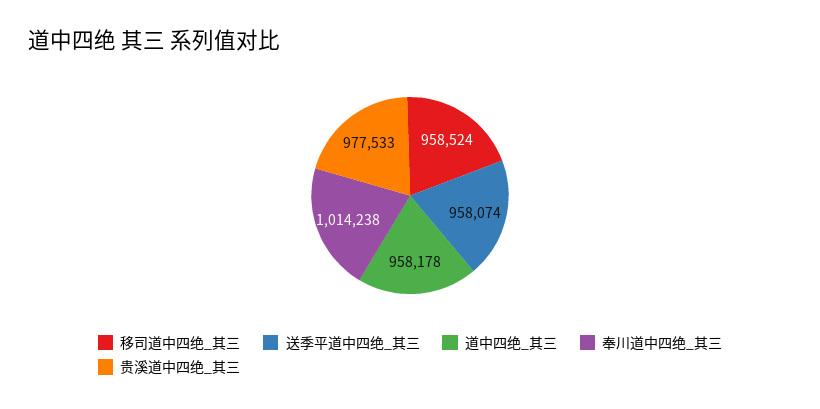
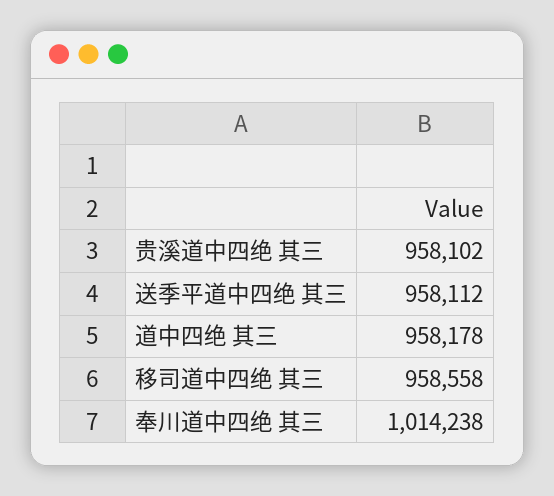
  {
-   "移司道中四绝_其三": 958524,
+   "移司道中四绝_其三": 958558,
-   "送季平道中四绝_其三": 958074,
+   "送季平道中四绝_其三": 958112,
    "道中四绝_其三": 958178,
    "奉川道中四绝_其三": 1014238,
-   "贵溪道中四绝_其三": 977533
+   "贵溪道中四绝_其三": 958102
  }

